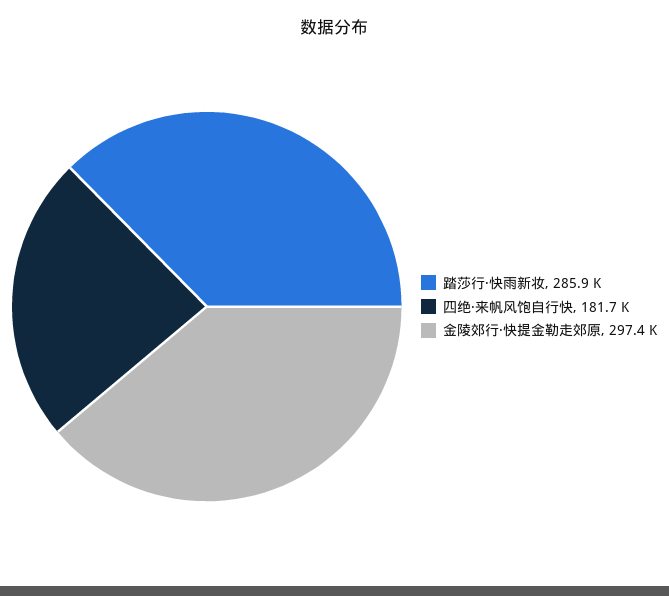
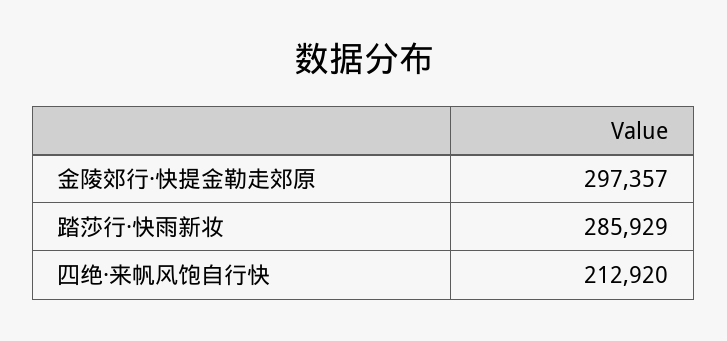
  {
    "踏莎行·快雨新妆": 285929,
-   "四绝·来帆风饱自行快": 181700,
+   "四绝·来帆风饱自行快": 212920,
    "金陵郊行·快提金勒走郊原": 297357
  }

